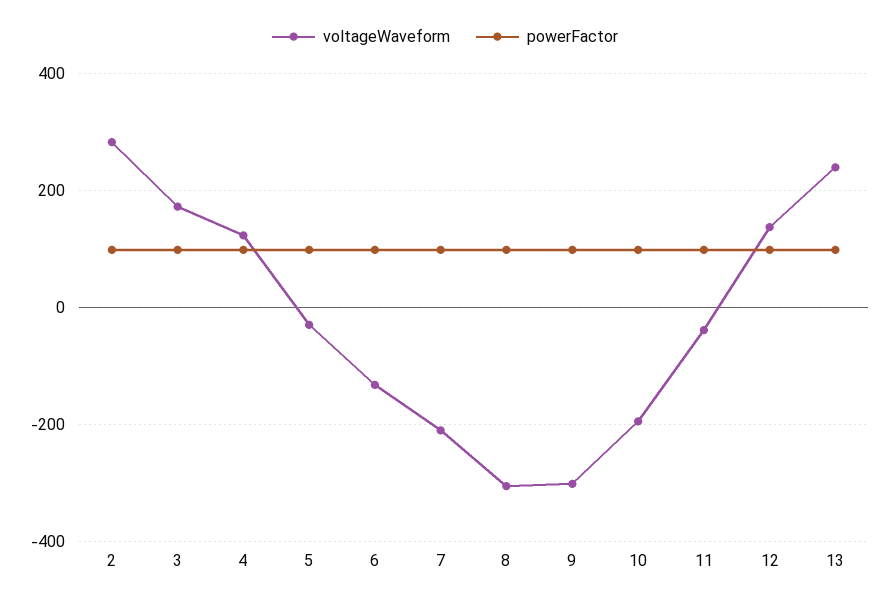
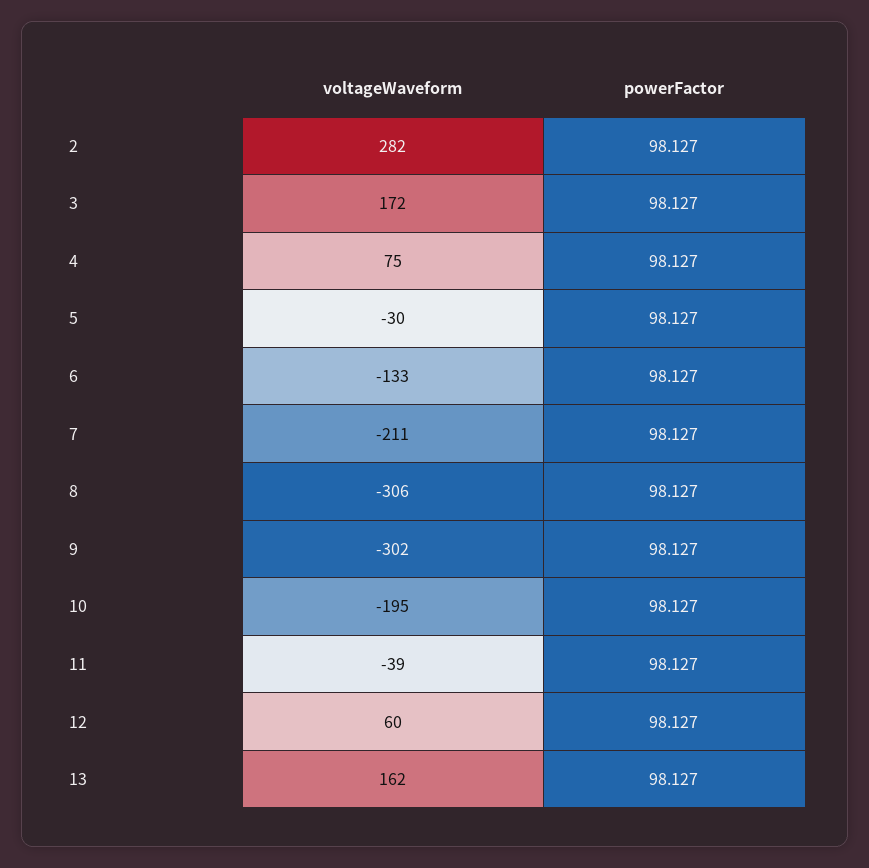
  {
    "voltageWaveform": {
      "2": 282,
      "3": 172,
-     "4": 120,
+     "4": 75,
      "5": -30,
      "6": -133,
      "7": -211,
      "8": -306,
      "9": -302,
      "10": -195,
      "11": -39,
-     "12": 140,
+     "12": 60,
-     "13": 240
+     "13": 162
    },
    "powerFactor": {
      "2": 98.127,
      "3": 98.127,
      "4": 98.127,
      "5": 98.127,
      "6": 98.127,
      "7": 98.127,
      "8": 98.127,
      "9": 98.127,
      "10": 98.127,
      "11": 98.127,
      "12": 98.127,
      "13": 98.127
    }
  }

